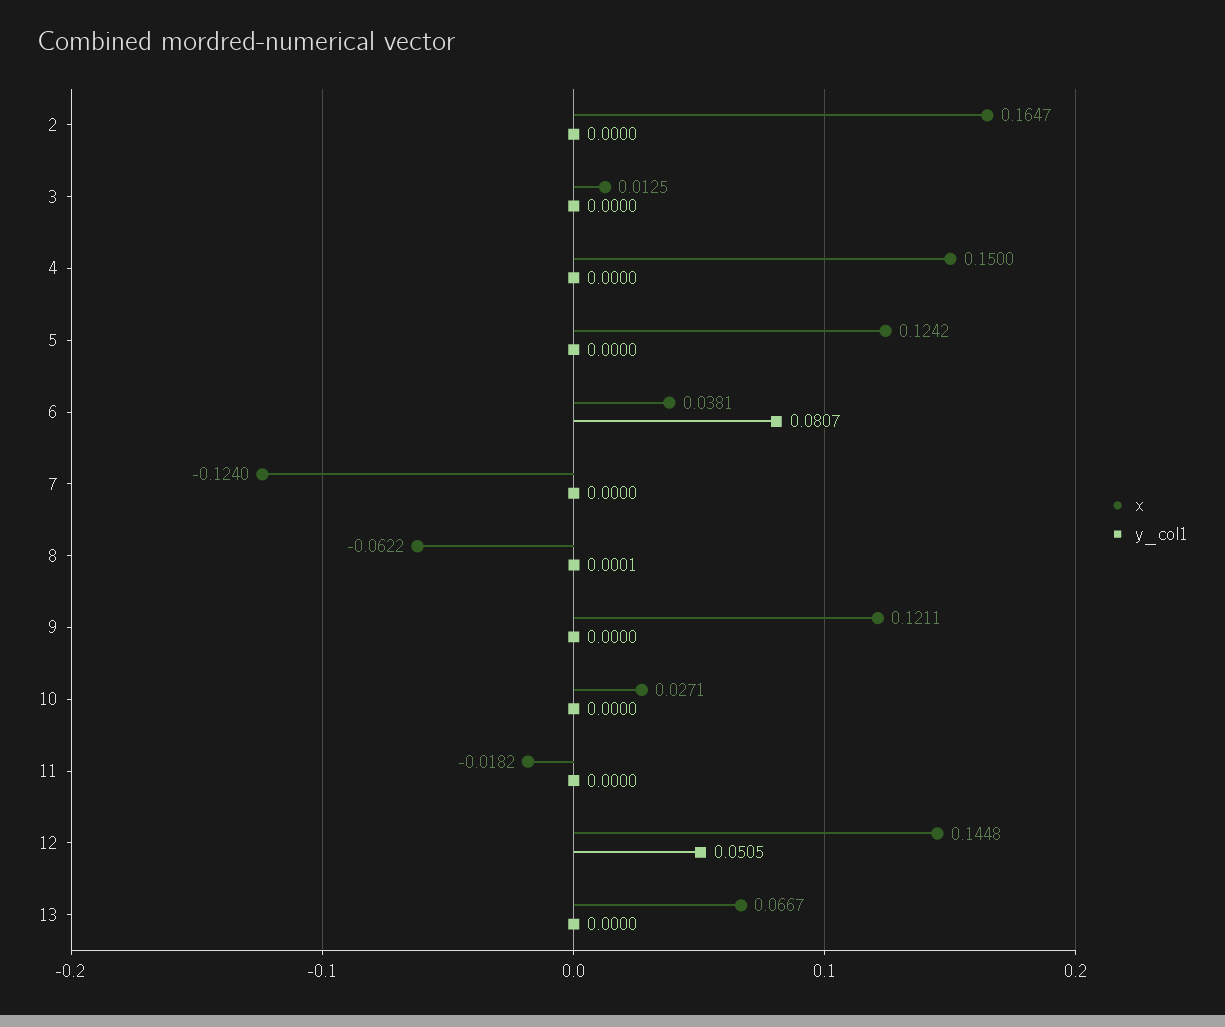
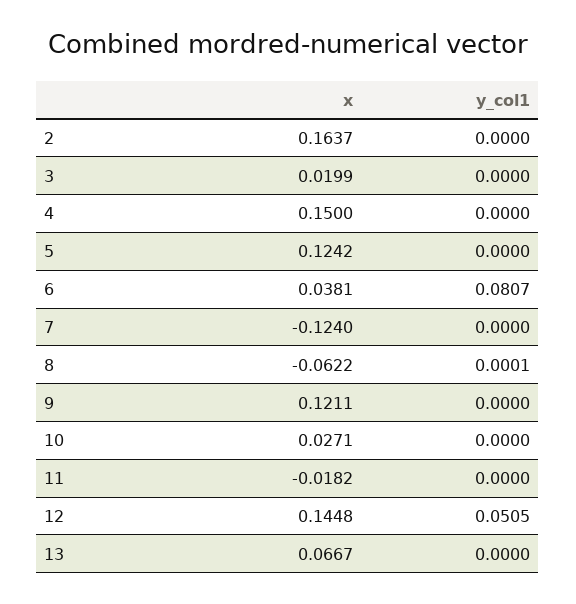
  {
    "x": {
-     "2": 0.1647,
+     "2": 0.1637,
-     "3": 0.0125,
+     "3": 0.0199,
      "4": 0.15,
      "5": 0.1242,
      "6": 0.0381,
      "7": -0.124,
      "8": -0.0622,
      "9": 0.1211,
      "10": 0.0271,
      "11": -0.0182,
      "12": 0.1448,
      "13": 0.0667
    },
    "y_col1": {
      "2": 0,
      "3": 0,
      "4": 0,
      "5": 0,
      "6": 0.0807,
      "7": 0,
      "8": 0.0001,
      "9": 0,
      "10": 0,
      "11": 0,
      "12": 0.0505,
      "13": 0
    }
  }

